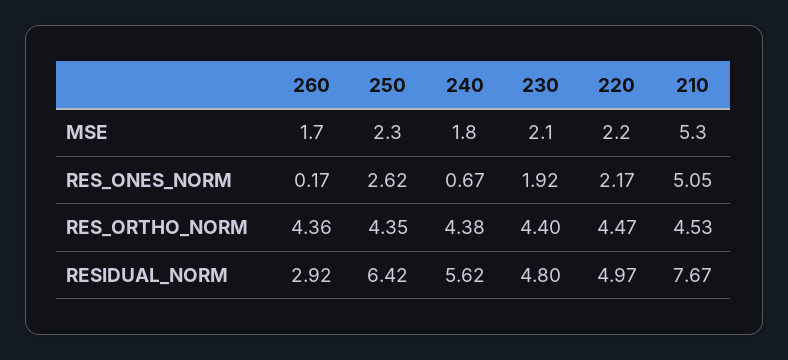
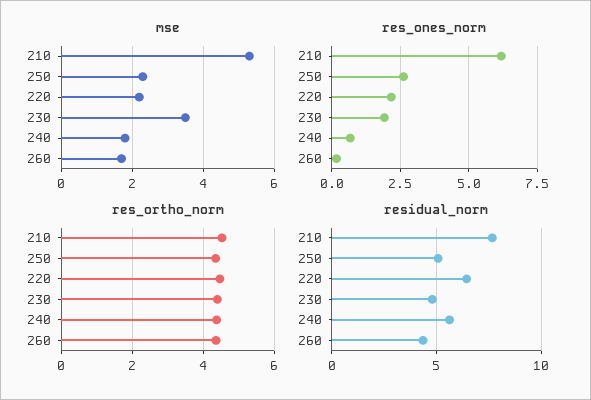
  {
    "MSE": {
      "260": 1.7,
      "250": 2.3,
      "240": 1.8,
-     "230": 2.1,
+     "230": 3.5,
      "220": 2.2,
      "210": 5.3
    },
    "RES_ONES_NORM": {
      "260": 0.17,
      "250": 2.62,
      "240": 0.67,
      "230": 1.92,
      "220": 2.17,
-     "210": 5.05
+     "210": 6.25
    },
    "RES_ORTHO_NORM": {
      "260": 4.36,
      "250": 4.35,
      "240": 4.38,
      "230": 4.4,
      "220": 4.47,
      "210": 4.53
    },
    "RESIDUAL_NORM": {
-     "260": 2.92,
+     "260": 4.5,
-     "250": 6.42,
+     "250": 5,
      "240": 5.62,
      "230": 4.8,
-     "220": 4.97,
+     "220": 6.5,
      "210": 7.67
    }
  }

